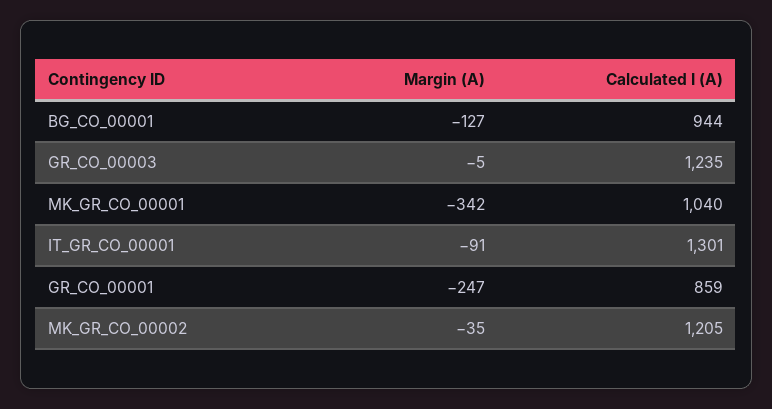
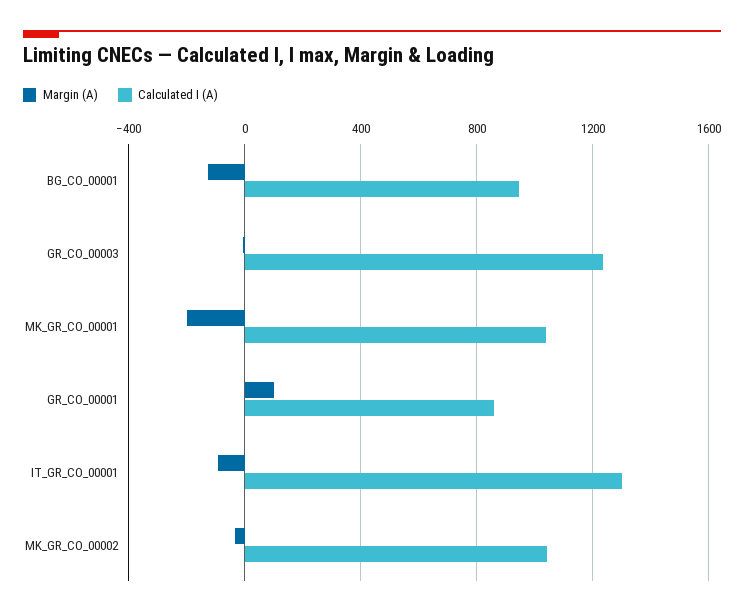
  {
    "Margin (A)": {
      "BG_CO_00001": -127,
      "GR_CO_00003": -5,
-     "MK_GR_CO_00001": -342,
+     "MK_GR_CO_00001": -200,
      "IT_GR_CO_00001": -91,
-     "GR_CO_00001": -247,
+     "GR_CO_00001": 100,
      "MK_GR_CO_00002": -35
    },
    "Calculated I (A)": {
      "BG_CO_00001": 944,
      "GR_CO_00003": 1235,
      "MK_GR_CO_00001": 1040,
      "IT_GR_CO_00001": 1301,
      "GR_CO_00001": 859,
-     "MK_GR_CO_00002": 1205
+     "MK_GR_CO_00002": 1050
    }
  }

